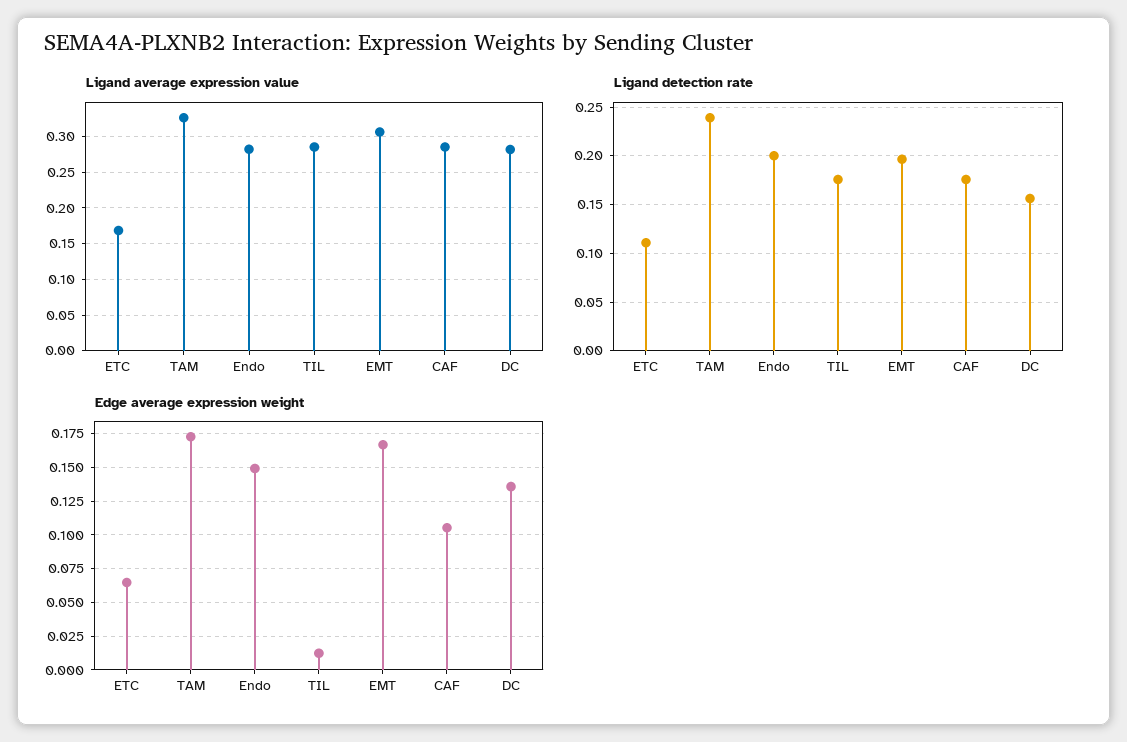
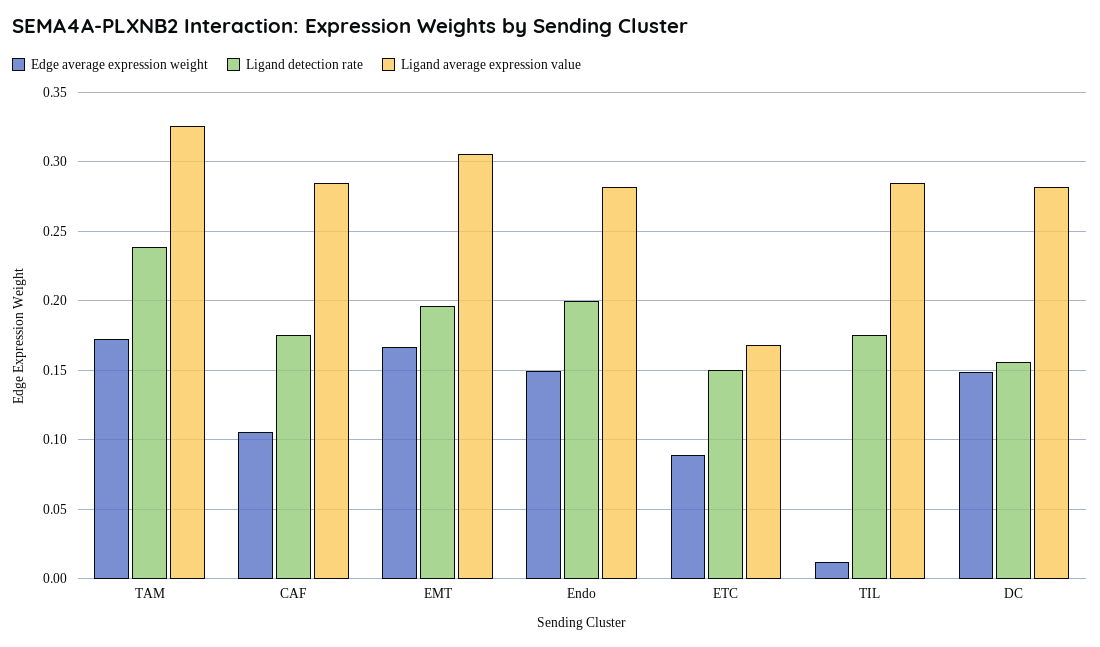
  {
    "Ligand average expression value": {
      "ETC": 0.17,
      "TAM": 0.325,
      "Endo": 0.28,
      "TIL": 0.285,
      "EMT": 0.305,
      "CAF": 0.285,
      "DC": 0.28
    },
    "Ligand detection rate": {
-     "ETC": 0.11,
+     "ETC": 0.15,
      "TAM": 0.24,
      "Endo": 0.2,
      "TIL": 0.175,
      "EMT": 0.195,
      "CAF": 0.175,
      "DC": 0.155
    },
    "Edge average expression weight": {
-     "ETC": 0.065,
+     "ETC": 0.09,
      "TAM": 0.175,
      "Endo": 0.15,
      "TIL": 0.01,
      "EMT": 0.165,
      "CAF": 0.105,
-     "DC": 0.135
+     "DC": 0.15
    }
  }

